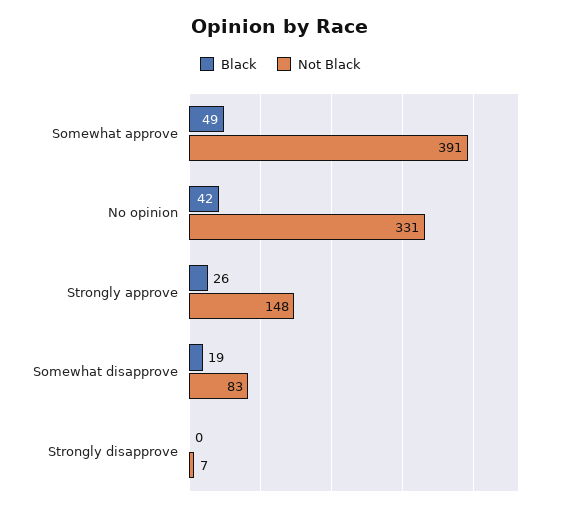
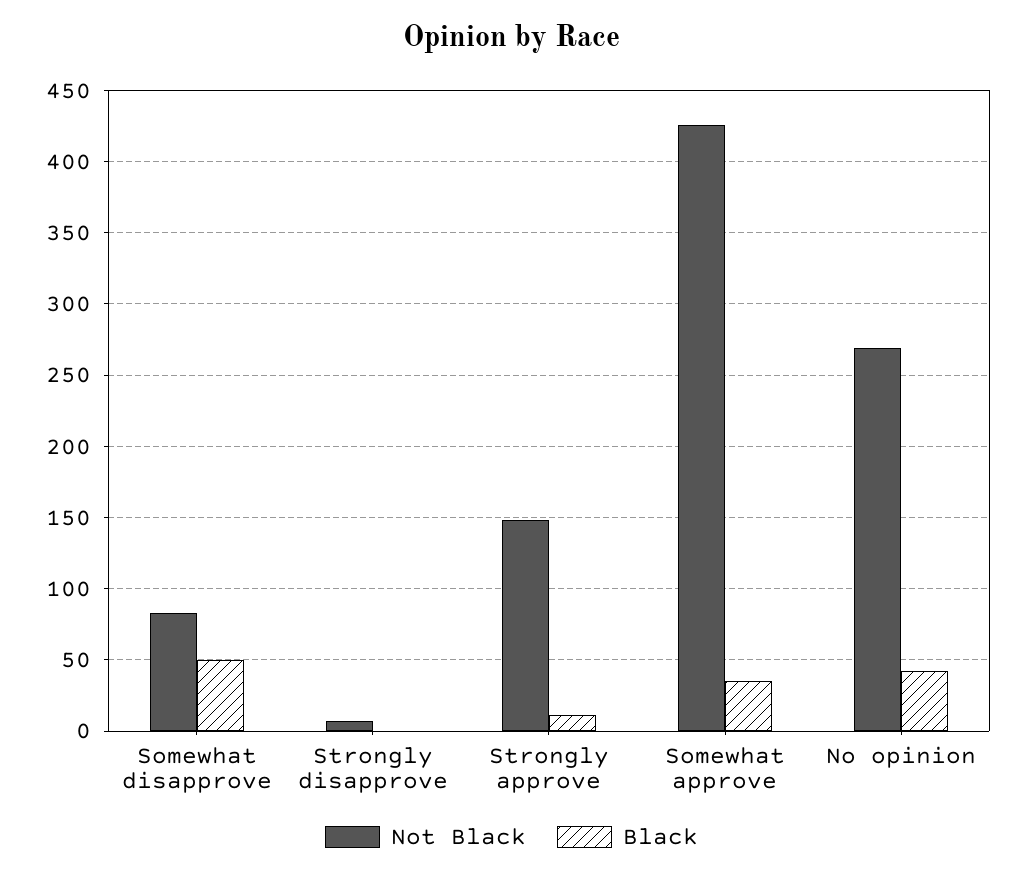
  {
    "Black": {
-     "Somewhat approve": 49,
+     "Somewhat approve": 35,
      "No opinion": 42,
-     "Strongly approve": 26,
+     "Strongly approve": 10,
-     "Somewhat disapprove": 19,
+     "Somewhat disapprove": 50,
      "Strongly disapprove": 0
    },
    "Not Black": {
-     "Somewhat approve": 391,
+     "Somewhat approve": 425,
-     "No opinion": 331,
+     "No opinion": 270,
      "Strongly approve": 148,
      "Somewhat disapprove": 83,
      "Strongly disapprove": 7
    }
  }

